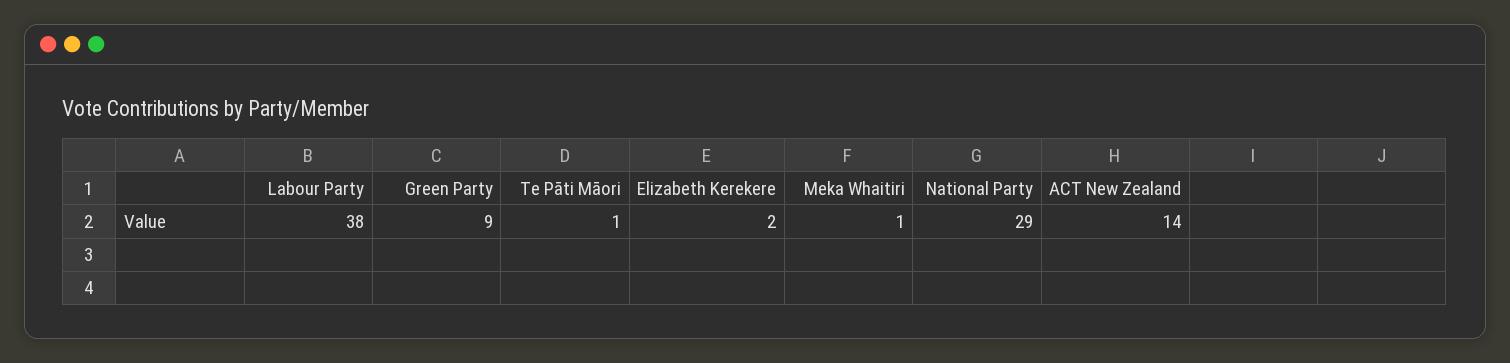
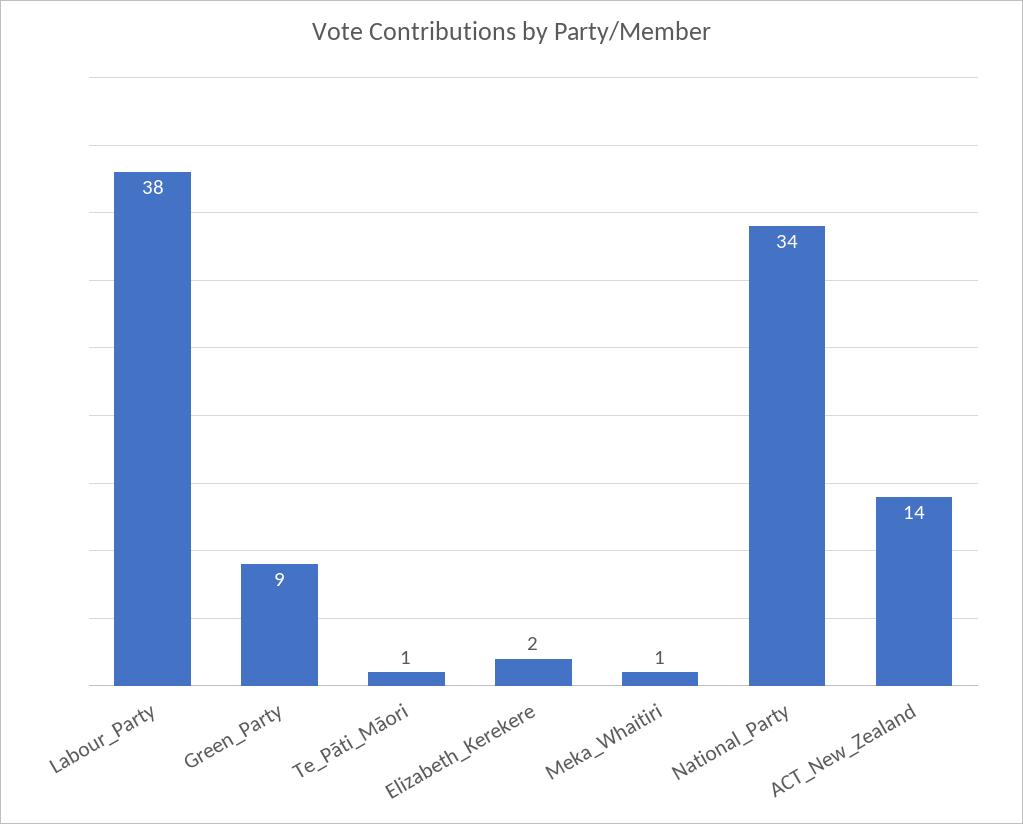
  {
    "Labour Party": 38,
    "Green Party": 9,
    "Te Pāti Māori": 1,
    "Elizabeth Kerekere": 2,
    "Meka Whaitiri": 1,
-   "National Party": 29,
+   "National Party": 34,
    "ACT New Zealand": 14
  }

